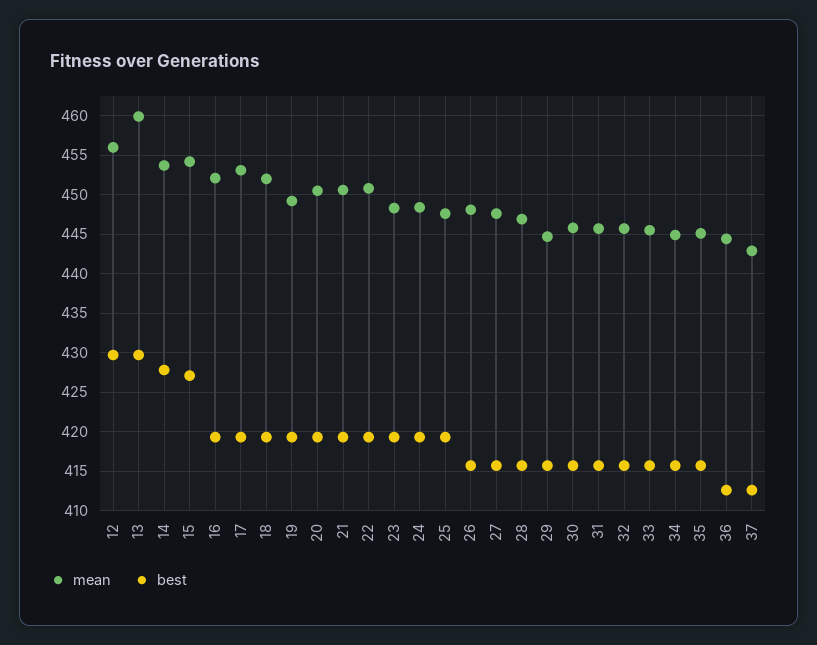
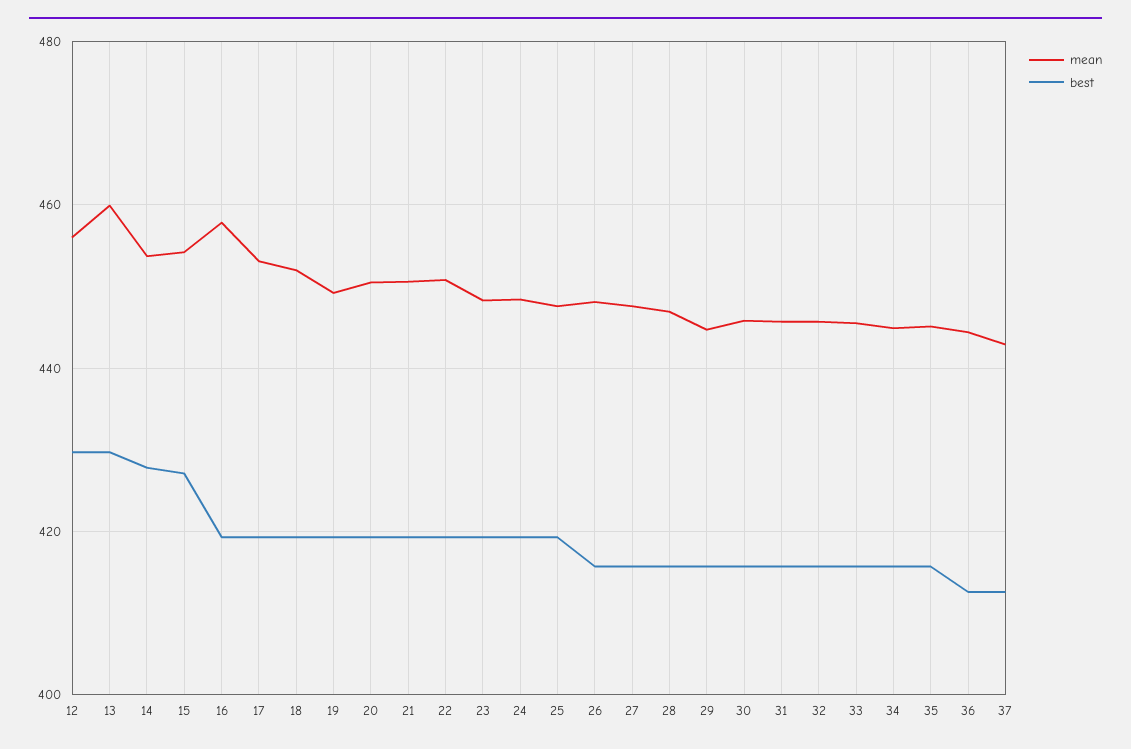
  {
    "mean": {
      "12": 456,
      "13": 460,
      "14": 454,
      "15": 454,
-     "16": 452,
+     "16": 458,
      "17": 453,
      "18": 452,
      "19": 449,
      "20": 451,
      "21": 451,
      "22": 451,
      "23": 448,
      "24": 448,
      "25": 448,
      "26": 448,
      "27": 448,
      "28": 447,
      "29": 445,
      "30": 446,
      "31": 446,
      "32": 446,
      "33": 446,
      "34": 445,
      "35": 445,
      "36": 444,
      "37": 443
    },
    "best": {
      "12": 430,
      "13": 430,
      "14": 428,
      "15": 427,
      "16": 419,
      "17": 419,
      "18": 419,
      "19": 419,
      "20": 419,
      "21": 419,
      "22": 419,
      "23": 419,
      "24": 419,
      "25": 419,
      "26": 416,
      "27": 416,
      "28": 416,
      "29": 416,
      "30": 416,
      "31": 416,
      "32": 416,
      "33": 416,
      "34": 416,
      "35": 416,
      "36": 413,
      "37": 413
    }
  }

